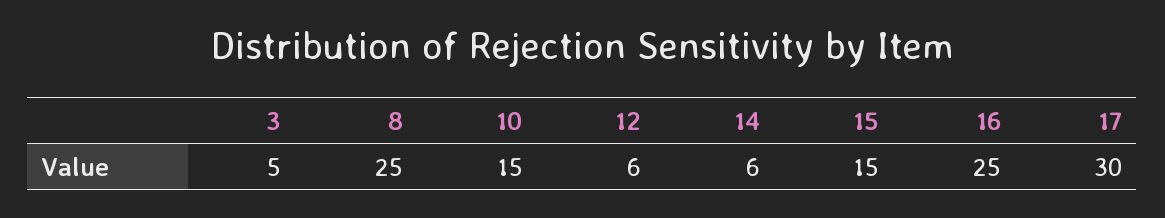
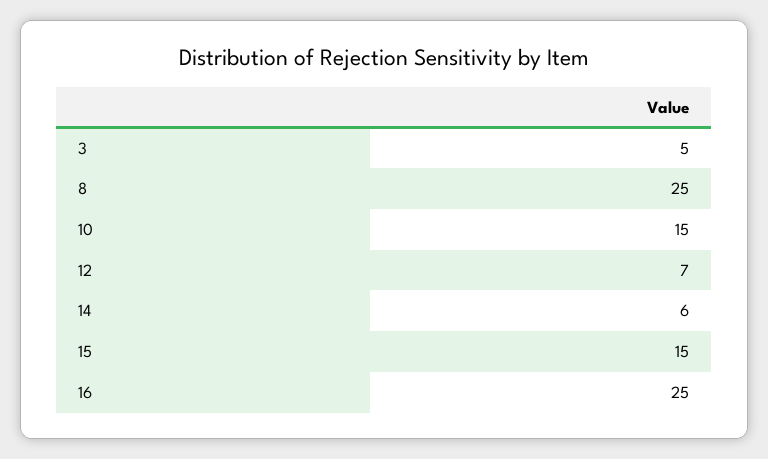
  {
    "3": 5,
    "8": 25,
    "10": 15,
-   "12": 6,
+   "12": 7,
    "14": 6,
    "15": 15,
-   "16": 25,
+   "16": 25
-   "17": 30
  }

